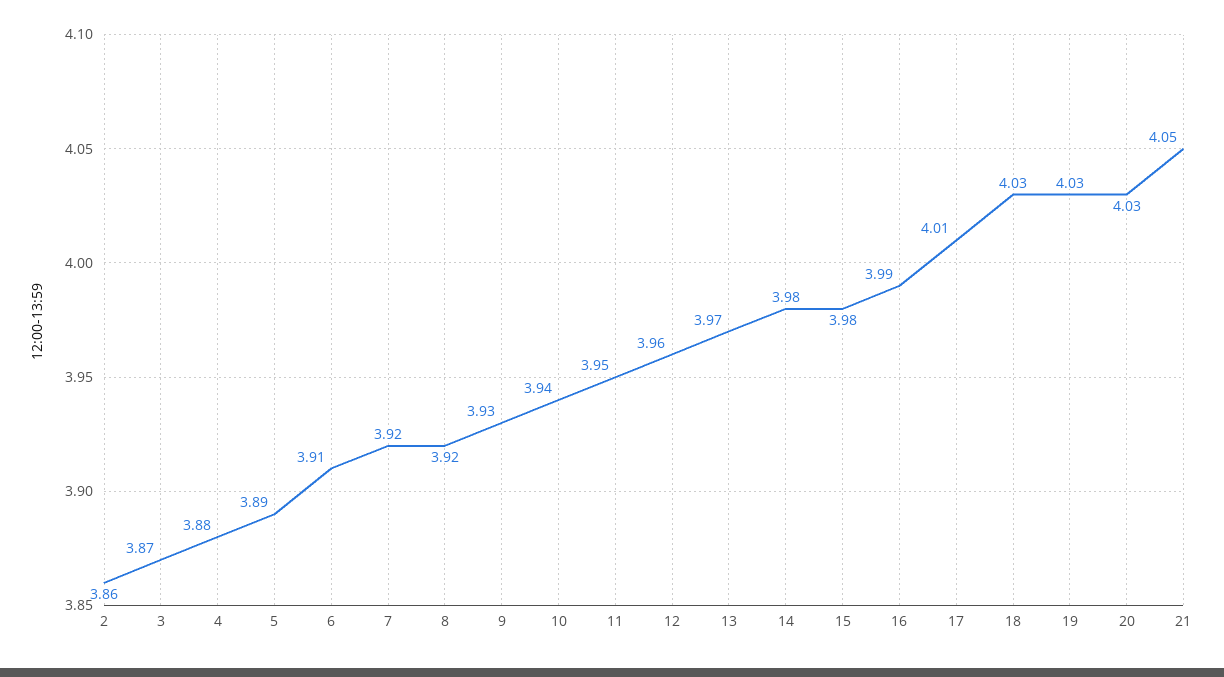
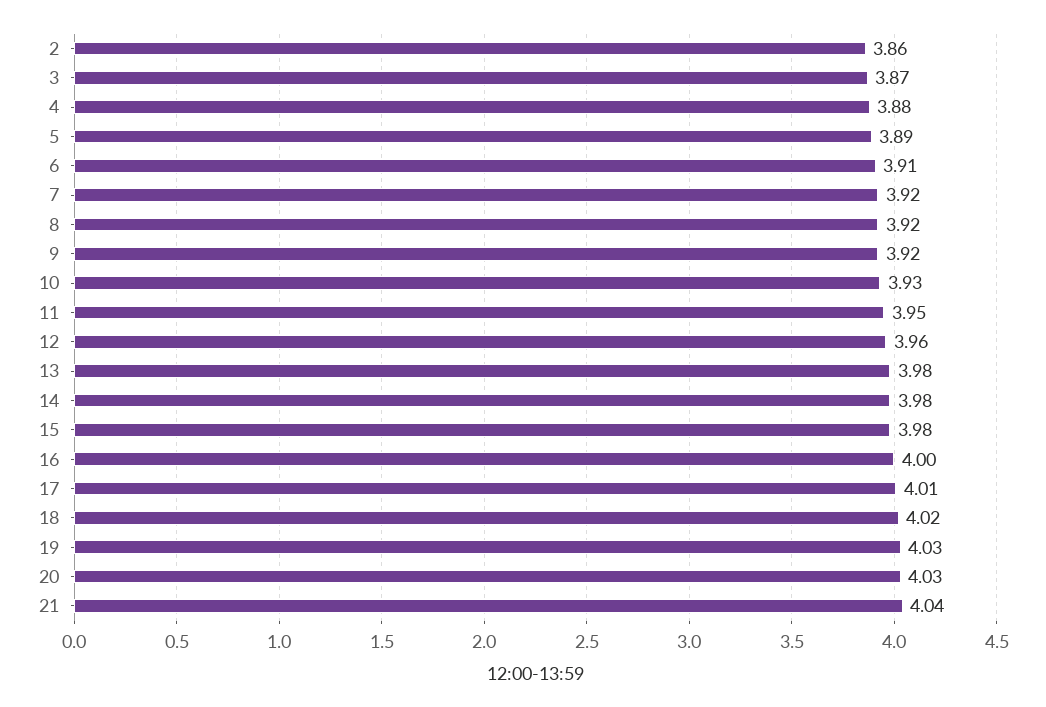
  {
    "2": 3.86,
    "3": 3.87,
    "4": 3.88,
    "5": 3.89,
    "6": 3.91,
    "7": 3.92,
    "8": 3.92,
-   "9": 3.93,
+   "9": 3.92,
-   "10": 3.94,
+   "10": 3.93,
    "11": 3.95,
    "12": 3.96,
-   "13": 3.97,
+   "13": 3.98,
    "14": 3.98,
    "15": 3.98,
-   "16": 3.99,
+   "16": 4,
    "17": 4.01,
-   "18": 4.03,
+   "18": 4.02,
    "19": 4.03,
    "20": 4.03,
-   "21": 4.05
+   "21": 4.04
  }

